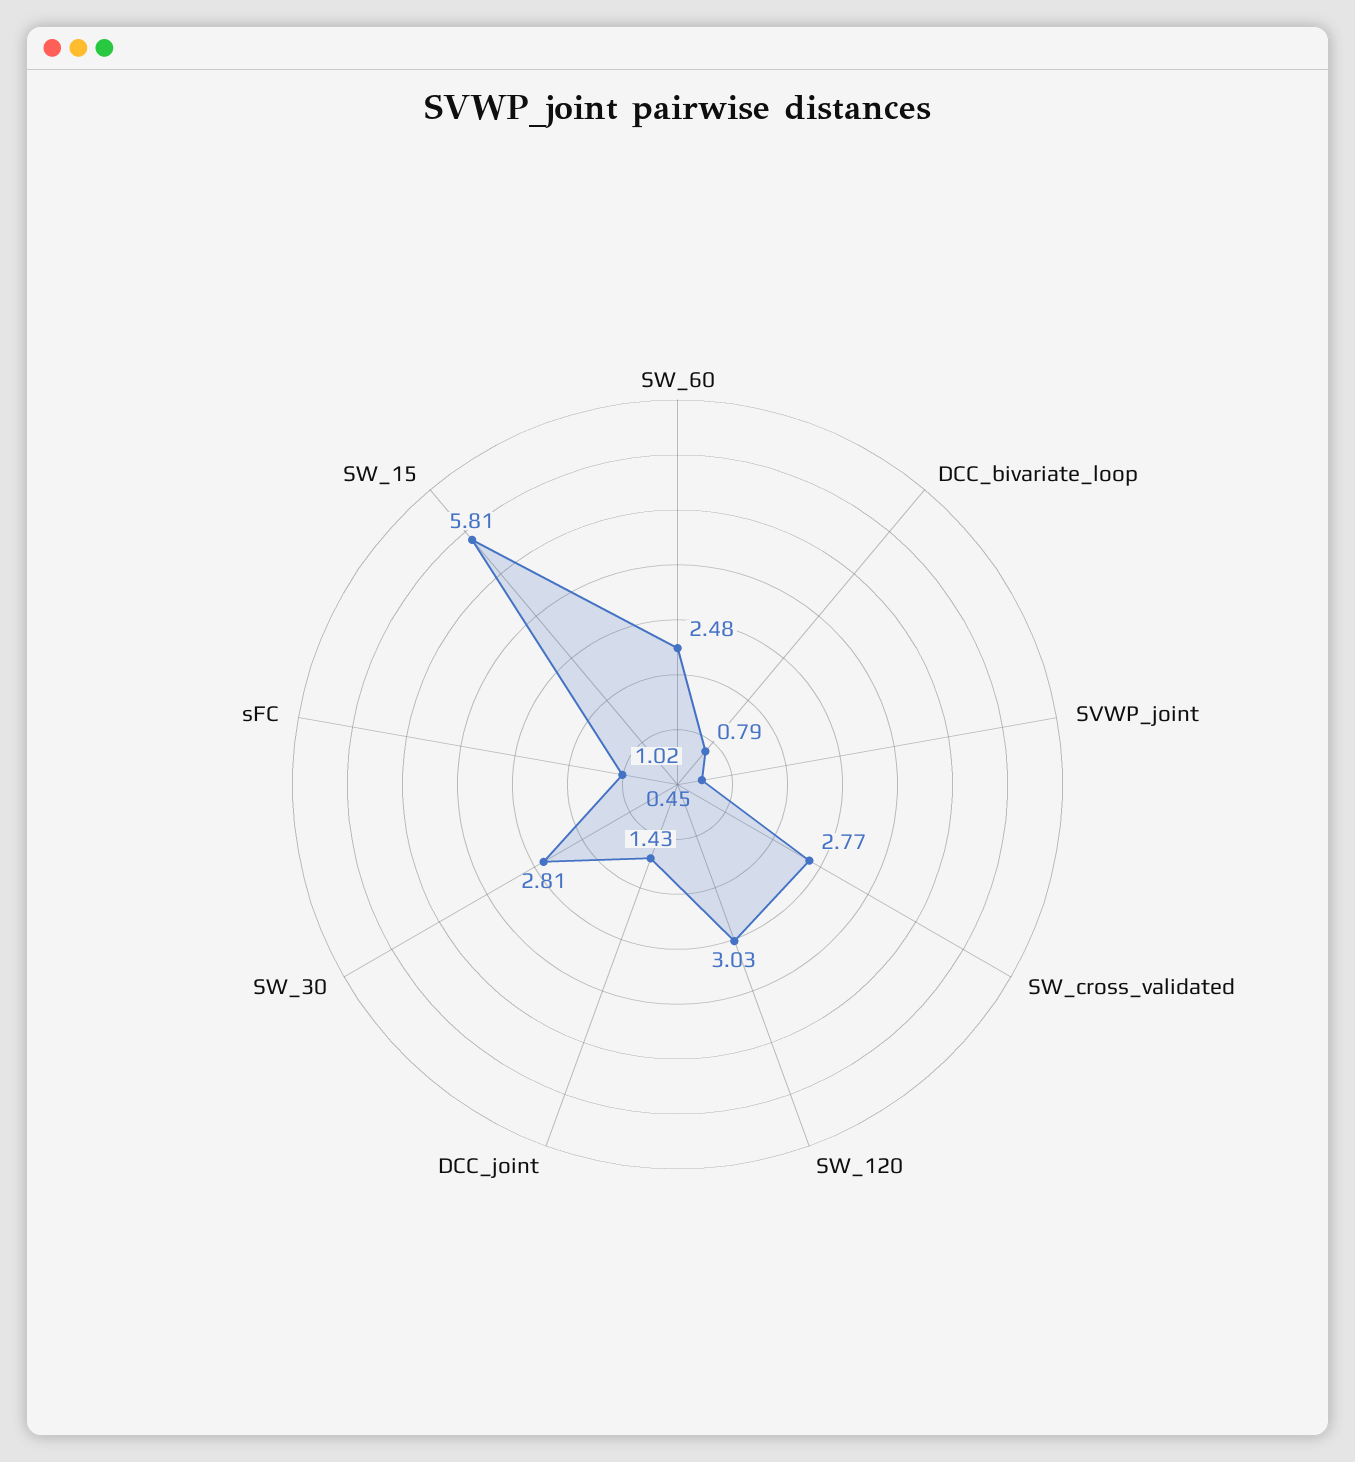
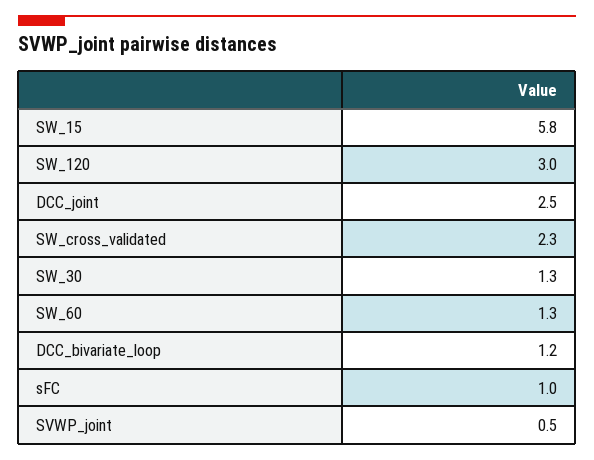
  {
-   "SW_60": 2.48,
+   "SW_60": 1.3,
-   "DCC_bivariate_loop": 0.79,
+   "DCC_bivariate_loop": 1.2,
    "SVWP_joint": 0.45,
-   "SW_cross_validated": 2.77,
+   "SW_cross_validated": 2.3,
    "SW_120": 3.03,
-   "DCC_joint": 1.43,
+   "DCC_joint": 2.5,
-   "SW_30": 2.81,
+   "SW_30": 1.3,
    "sFC": 1.02,
    "SW_15": 5.81
  }

